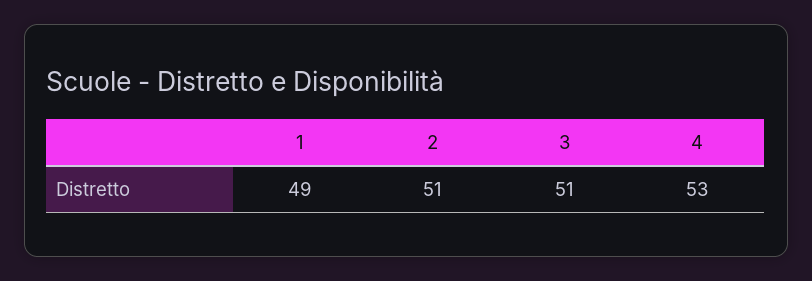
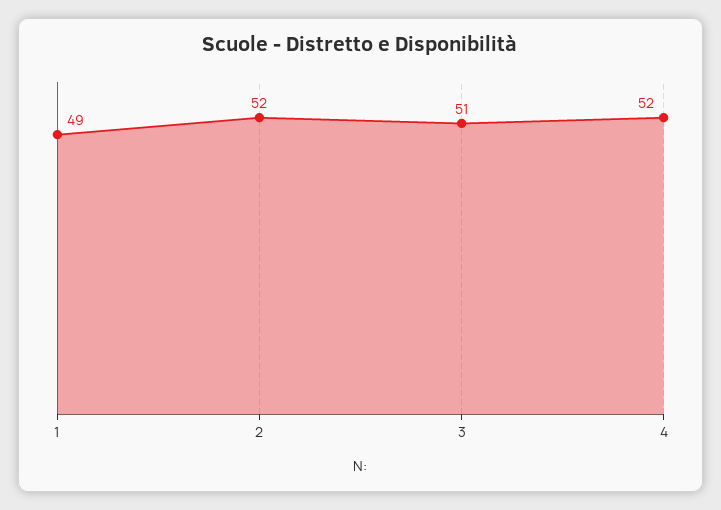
  {
    "1": 49,
-   "2": 51,
+   "2": 52,
    "3": 51,
-   "4": 53
+   "4": 52
  }

